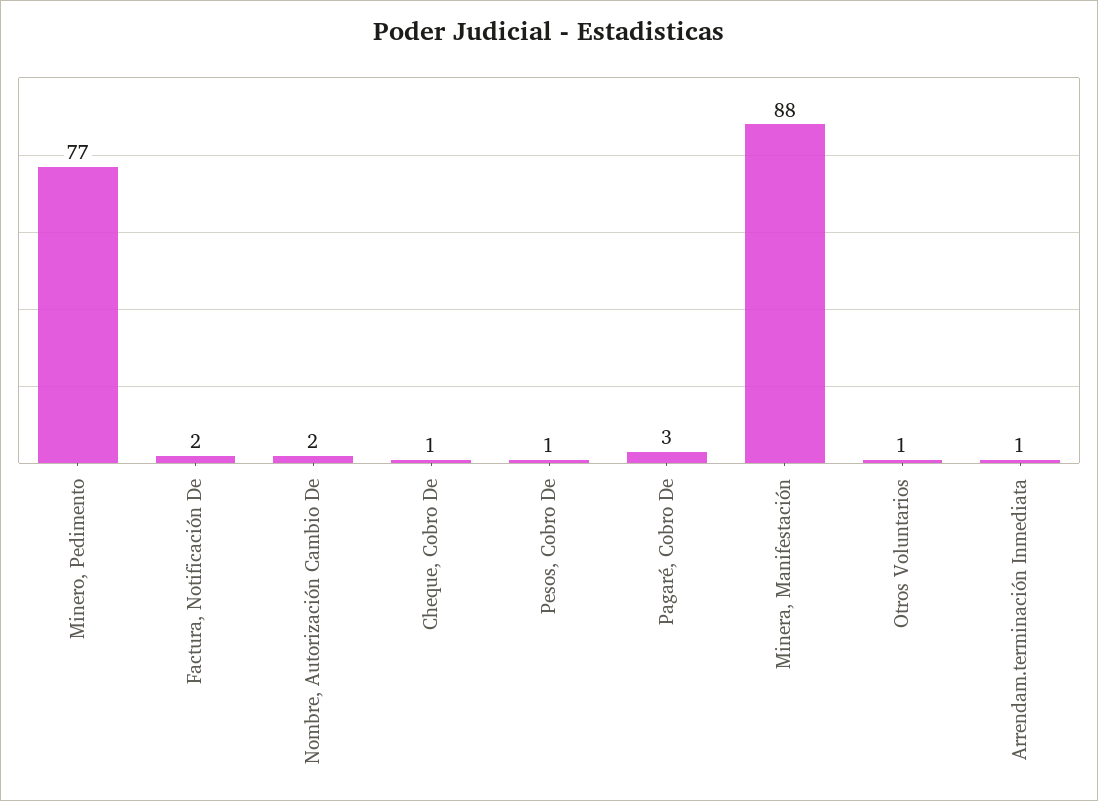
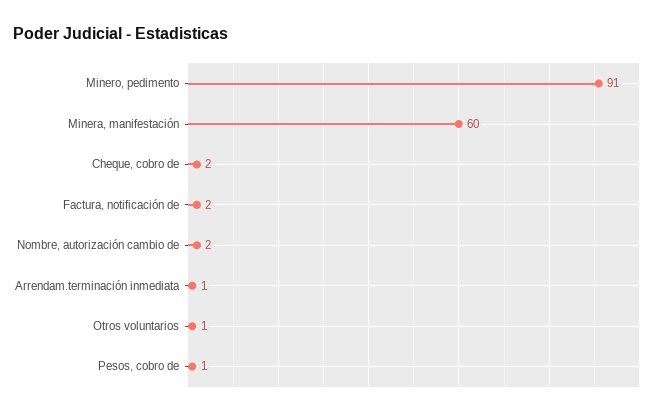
  {
-   "Minero, Pedimento": 77,
+   "Minero, Pedimento": 91,
    "Factura, Notificación De": 2,
    "Nombre, Autorización Cambio De": 2,
-   "Cheque, Cobro De": 1,
+   "Cheque, Cobro De": 2,
    "Pesos, Cobro De": 1,
-   "Pagaré, Cobro De": 3,
-   "Minera, Manifestación": 88,
+   "Minera, Manifestación": 60,
    "Otros Voluntarios": 1,
    "Arrendam.terminación Inmediata": 1
  }

